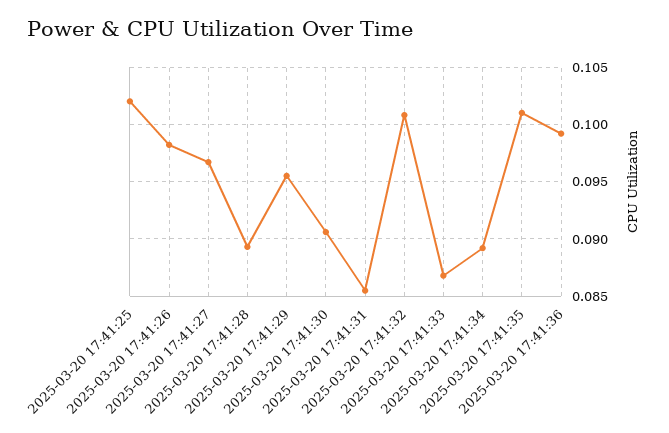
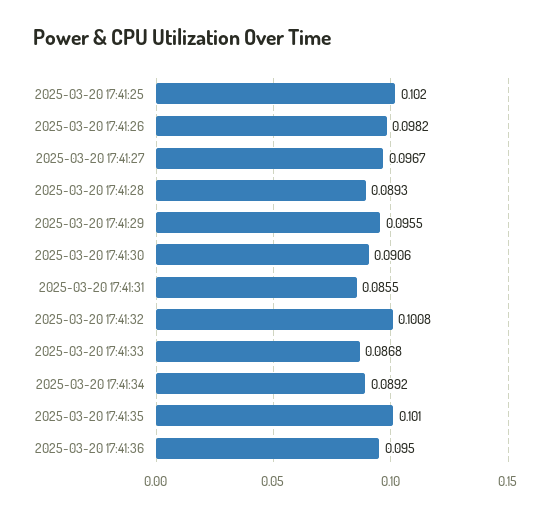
  {
    "2025-03-20 17:41:25": 0.102,
    "2025-03-20 17:41:26": 0.0982,
    "2025-03-20 17:41:27": 0.0967,
    "2025-03-20 17:41:28": 0.0893,
    "2025-03-20 17:41:29": 0.0955,
    "2025-03-20 17:41:30": 0.0906,
    "2025-03-20 17:41:31": 0.0855,
    "2025-03-20 17:41:32": 0.1008,
    "2025-03-20 17:41:33": 0.0868,
    "2025-03-20 17:41:34": 0.0892,
    "2025-03-20 17:41:35": 0.101,
-   "2025-03-20 17:41:36": 0.099
+   "2025-03-20 17:41:36": 0.095
  }

